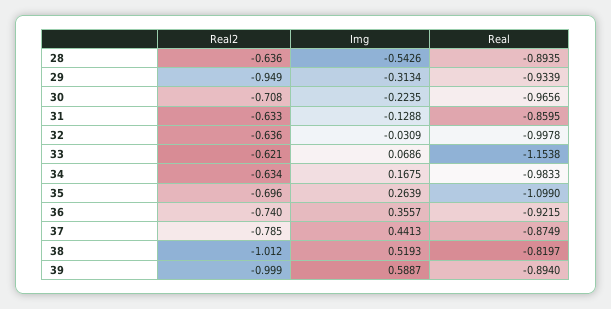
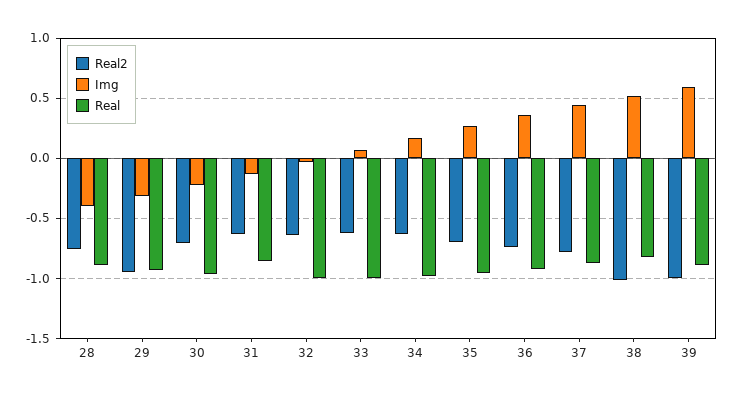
  {
    "Real2": {
-     "28": -0.636,
+     "28": -0.75,
      "29": -0.949,
      "30": -0.708,
      "31": -0.633,
      "32": -0.636,
      "33": -0.621,
      "34": -0.634,
      "35": -0.696,
      "36": -0.74,
      "37": -0.785,
      "38": -1.012,
      "39": -0.999
    },
    "Img": {
-     "28": -0.5426,
+     "28": -0.4,
      "29": -0.3134,
      "30": -0.2235,
      "31": -0.1288,
      "32": -0.0309,
      "33": 0.0686,
      "34": 0.1675,
      "35": 0.2639,
      "36": 0.3557,
      "37": 0.4413,
      "38": 0.5193,
      "39": 0.5887
    },
    "Real": {
      "28": -0.8935,
      "29": -0.9339,
      "30": -0.9656,
      "31": -0.8595,
      "32": -0.9978,
-     "33": -1.1538,
+     "33": -1,
      "34": -0.9833,
-     "35": -1.099,
+     "35": -0.95,
      "36": -0.9215,
      "37": -0.8749,
      "38": -0.8197,
      "39": -0.894
    }
  }

